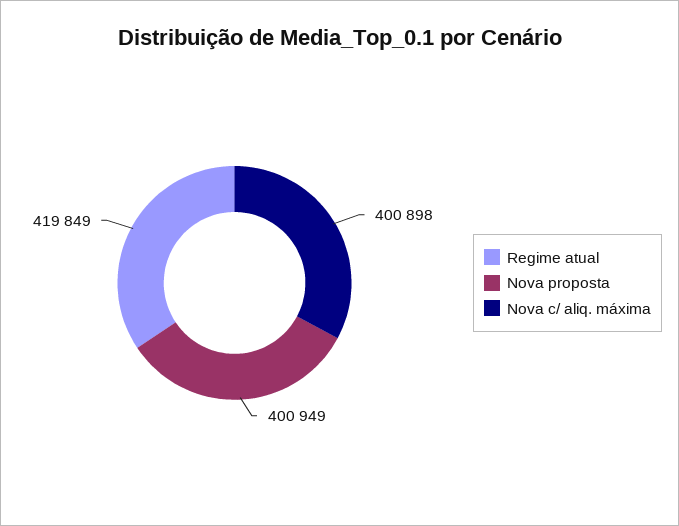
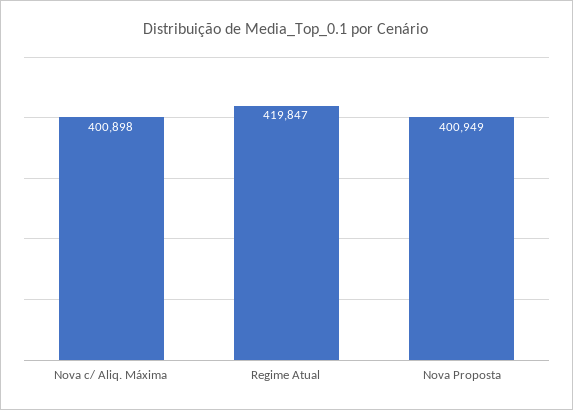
  {
-   "Regime atual": 419849,
+   "Regime atual": 419847,
    "Nova proposta": 400949,
    "Nova c/ aliq. máxima": 400898
  }

